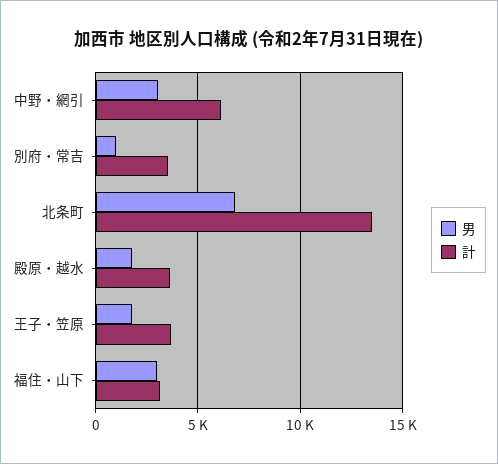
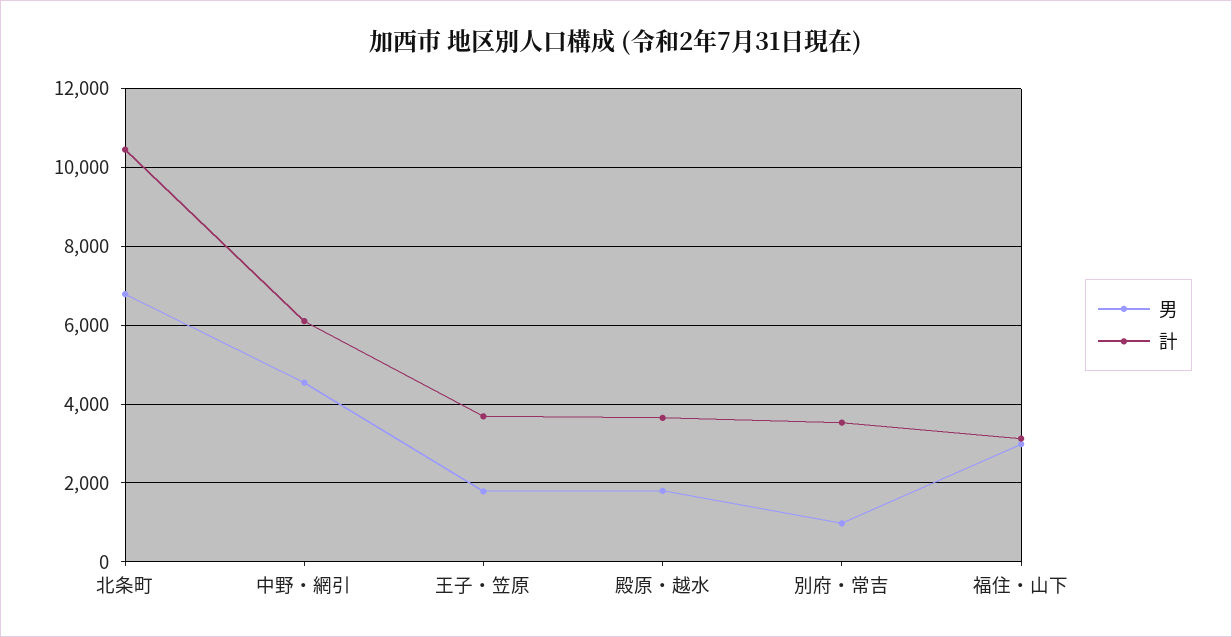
  {
    "男": {
-     "中野・網引": 3000,
+     "中野・網引": 4600,
      "別府・常吉": 1000,
      "北条町": 6800,
      "殿原・越水": 1800,
      "王子・笠原": 1800,
      "福住・山下": 3000
    },
    "計": {
      "中野・網引": 6200,
      "別府・常吉": 3600,
-     "北条町": 13500,
+     "北条町": 10400,
      "殿原・越水": 3600,
      "王子・笠原": 3600,
      "福住・山下": 3200
    }
  }

